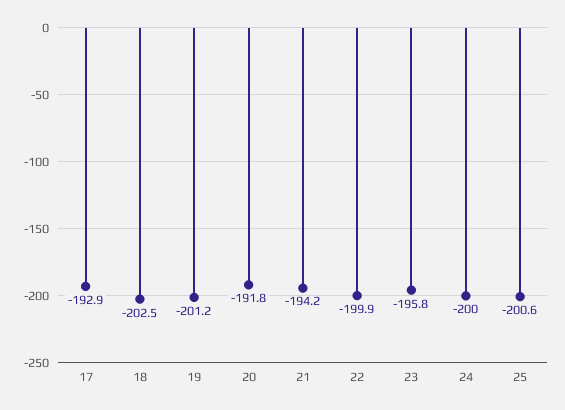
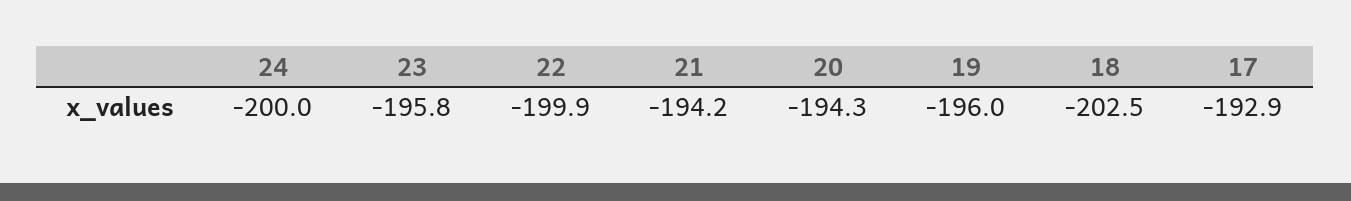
  {
    "17": -192.9,
    "18": -202.5,
-   "19": -201.2,
+   "19": -196,
-   "20": -191.8,
+   "20": -194.3,
    "21": -194.2,
    "22": -199.9,
    "23": -195.8,
-   "24": -200,
+   "24": -200
-   "25": -200.6
  }

